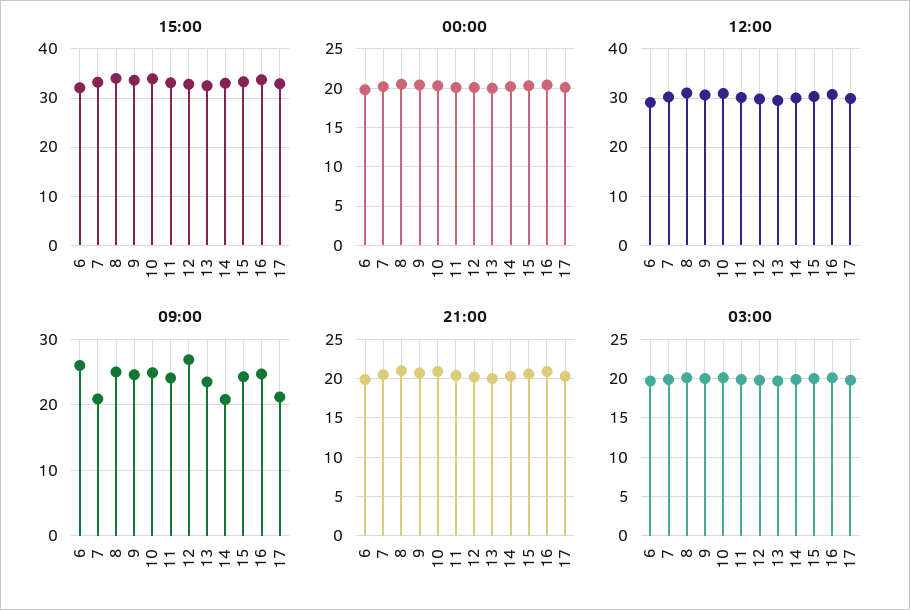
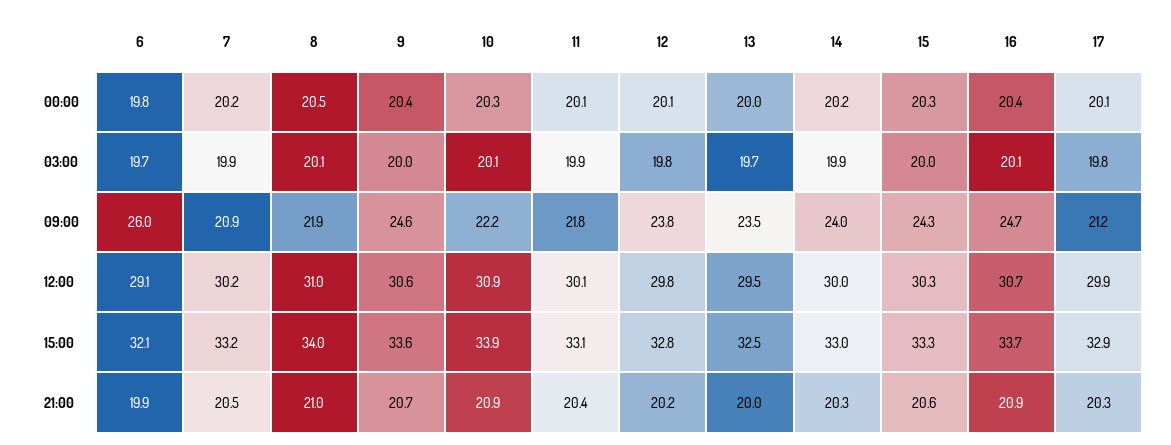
  {
    "15:00": {
      "6": 32.1,
      "7": 33.2,
      "8": 34,
      "9": 33.6,
      "10": 33.9,
      "11": 33.1,
      "12": 32.8,
      "13": 32.5,
      "14": 33,
      "15": 33.3,
      "16": 33.7,
      "17": 32.9
    },
    "00:00": {
      "6": 19.8,
      "7": 20.2,
      "8": 20.5,
      "9": 20.4,
      "10": 20.3,
      "11": 20.1,
      "12": 20.1,
      "13": 20,
      "14": 20.2,
      "15": 20.3,
      "16": 20.4,
      "17": 20.1
    },
    "12:00": {
      "6": 29.1,
      "7": 30.2,
      "8": 31,
      "9": 30.6,
      "10": 30.9,
      "11": 30.1,
      "12": 29.8,
      "13": 29.5,
      "14": 30,
      "15": 30.3,
      "16": 30.7,
      "17": 29.9
    },
    "09:00": {
      "6": 26,
      "7": 20.9,
-     "8": 25,
+     "8": 21.9,
      "9": 24.6,
-     "10": 25,
+     "10": 22.2,
-     "11": 24,
+     "11": 21.8,
-     "12": 27,
+     "12": 23.8,
      "13": 23.5,
-     "14": 21,
+     "14": 24,
      "15": 24.3,
      "16": 24.7,
      "17": 21.2
    },
    "21:00": {
      "6": 19.9,
      "7": 20.5,
      "8": 21,
      "9": 20.7,
      "10": 20.9,
      "11": 20.4,
      "12": 20.2,
      "13": 20,
      "14": 20.3,
      "15": 20.6,
      "16": 20.9,
      "17": 20.3
    },
    "03:00": {
      "6": 19.7,
      "7": 19.9,
      "8": 20.1,
      "9": 20,
      "10": 20.1,
      "11": 19.9,
      "12": 19.8,
      "13": 19.7,
      "14": 19.9,
      "15": 20,
      "16": 20.1,
      "17": 19.8
    }
  }

